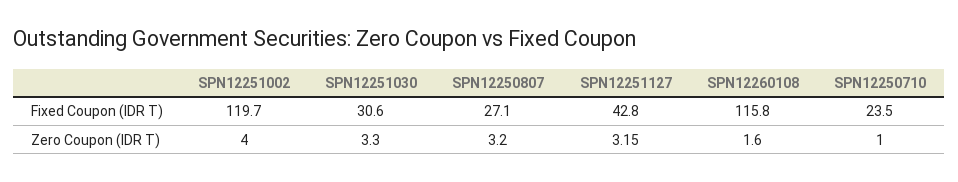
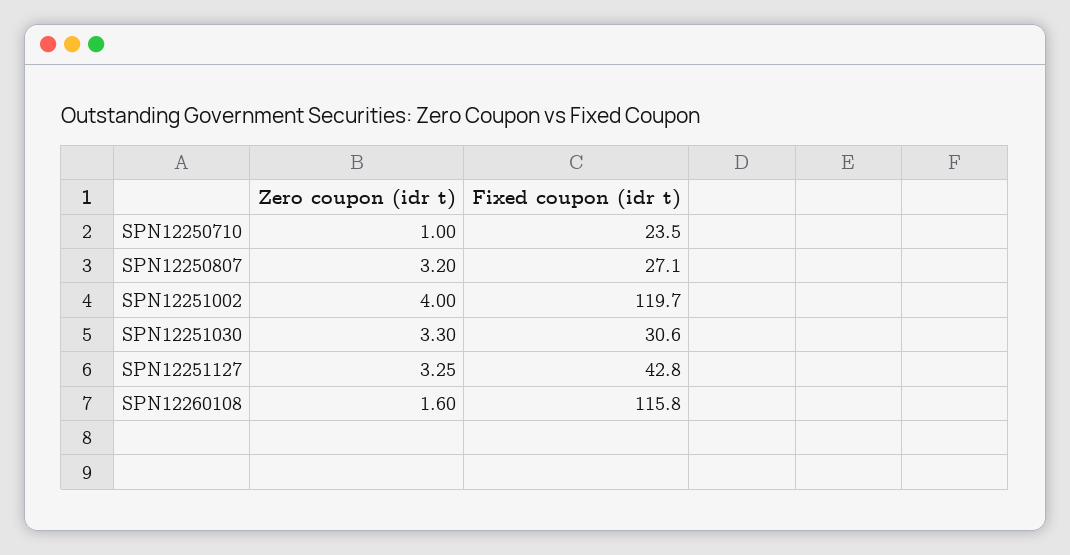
  {
    "SPN12251002": {
      "Fixed Coupon (IDR T)": 119.7,
      "Zero Coupon (IDR T)": 4
    },
    "SPN12251030": {
      "Fixed Coupon (IDR T)": 30.6,
      "Zero Coupon (IDR T)": 3.3
    },
    "SPN12250807": {
      "Fixed Coupon (IDR T)": 27.1,
      "Zero Coupon (IDR T)": 3.2
    },
    "SPN12251127": {
      "Fixed Coupon (IDR T)": 42.8,
-     "Zero Coupon (IDR T)": 3.15
+     "Zero Coupon (IDR T)": 3.25
    },
    "SPN12260108": {
      "Fixed Coupon (IDR T)": 115.8,
      "Zero Coupon (IDR T)": 1.6
    },
    "SPN12250710": {
      "Fixed Coupon (IDR T)": 23.5,
      "Zero Coupon (IDR T)": 1
    }
  }

